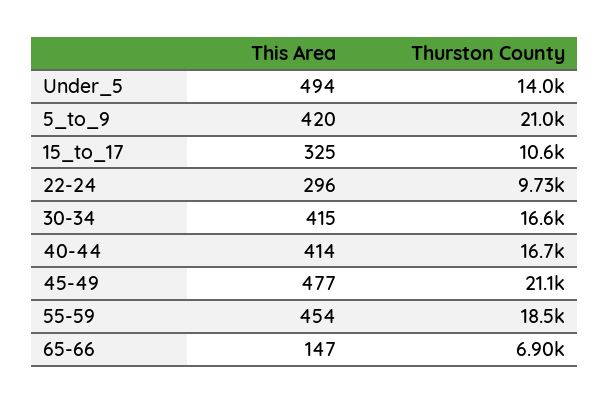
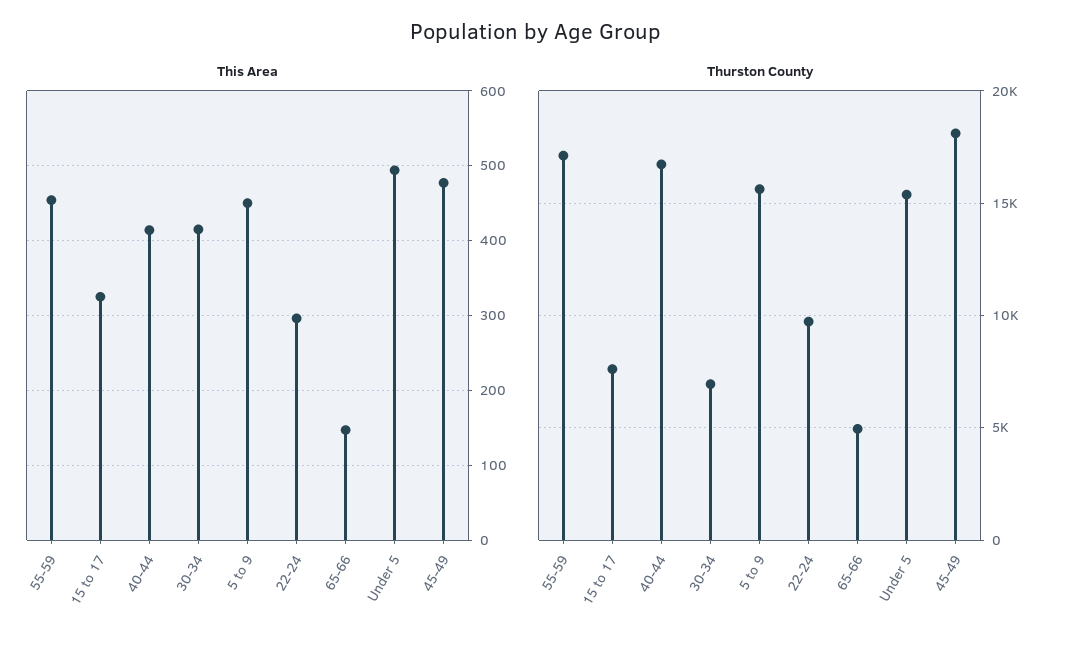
  {
    "This Area": {
      "Under_5": 494,
-     "5_to_9": 420,
+     "5_to_9": 450,
      "15_to_17": 325,
      "22-24": 296,
      "30-34": 415,
      "40-44": 414,
      "45-49": 477,
      "55-59": 454,
      "65-66": 147
    },
    "Thurston County": {
-     "Under_5": 14000,
+     "Under_5": 15500,
-     "5_to_9": 21000,
+     "5_to_9": 15500,
-     "15_to_17": 10600,
+     "15_to_17": 7500,
      "22-24": 9730,
-     "30-34": 16600,
+     "30-34": 7000,
      "40-44": 16700,
-     "45-49": 21100,
+     "45-49": 18000,
-     "55-59": 18500,
+     "55-59": 17000,
-     "65-66": 6900
+     "65-66": 5000
    }
  }

